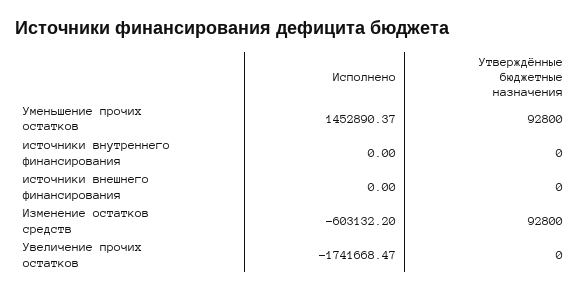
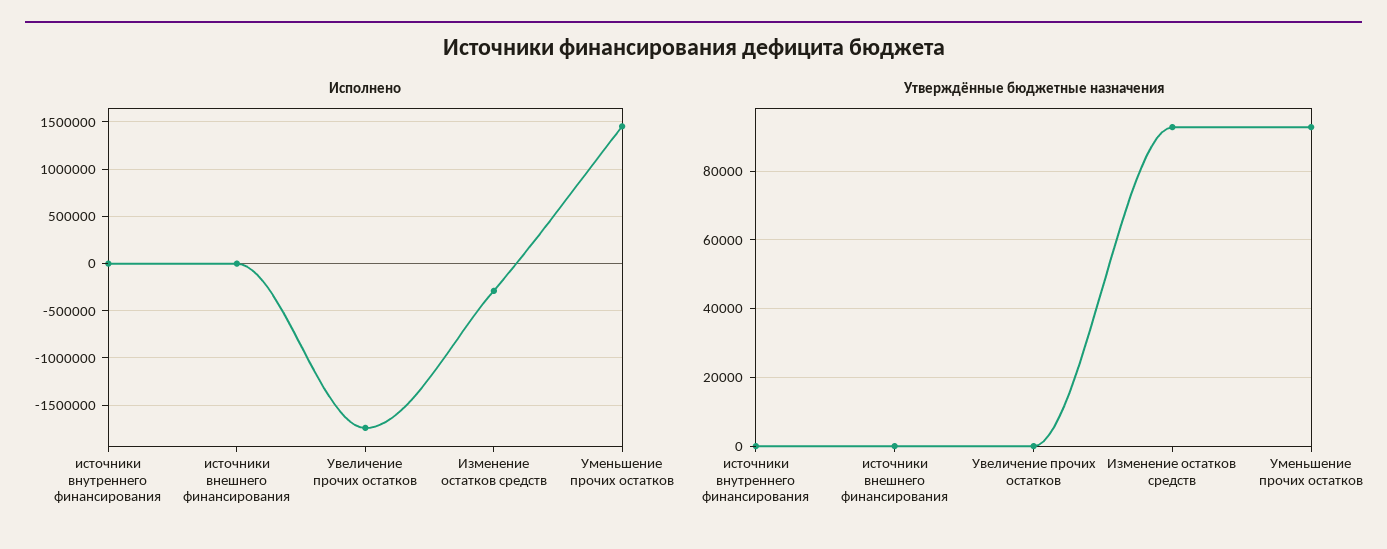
  {
    "Исполнено": {
      "Уменьшение прочих остатков": 1452890.37,
      "источники внутреннего финансирования": 0,
      "источники внешнего финансирования": 0,
-     "Изменение остатков средств": -603132.2,
+     "Изменение остатков средств": -300000,
      "Увеличение прочих остатков": -1741668.47
    },
    "Утверждённые бюджетные назначения": {
      "Уменьшение прочих остатков": 92800,
      "источники внутреннего финансирования": 0,
      "источники внешнего финансирования": 0,
      "Изменение остатков средств": 92800,
      "Увеличение прочих остатков": 0
    }
  }

